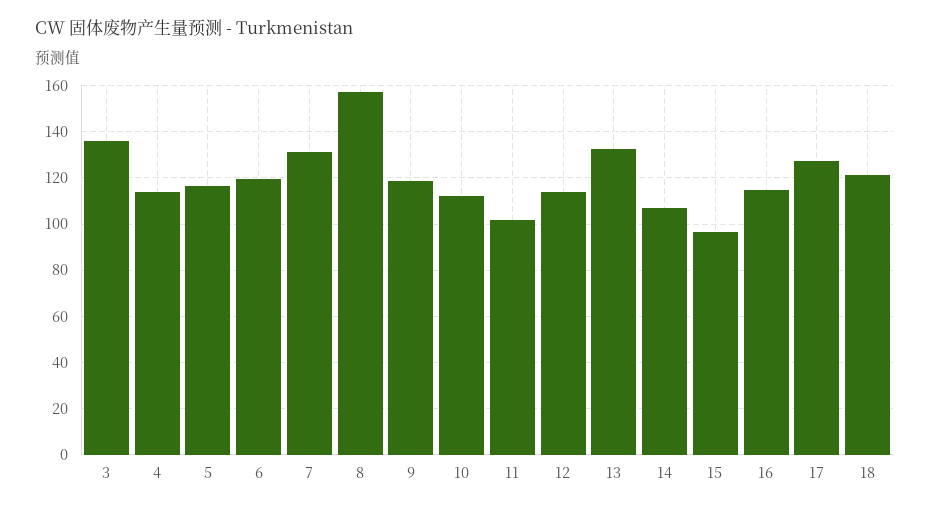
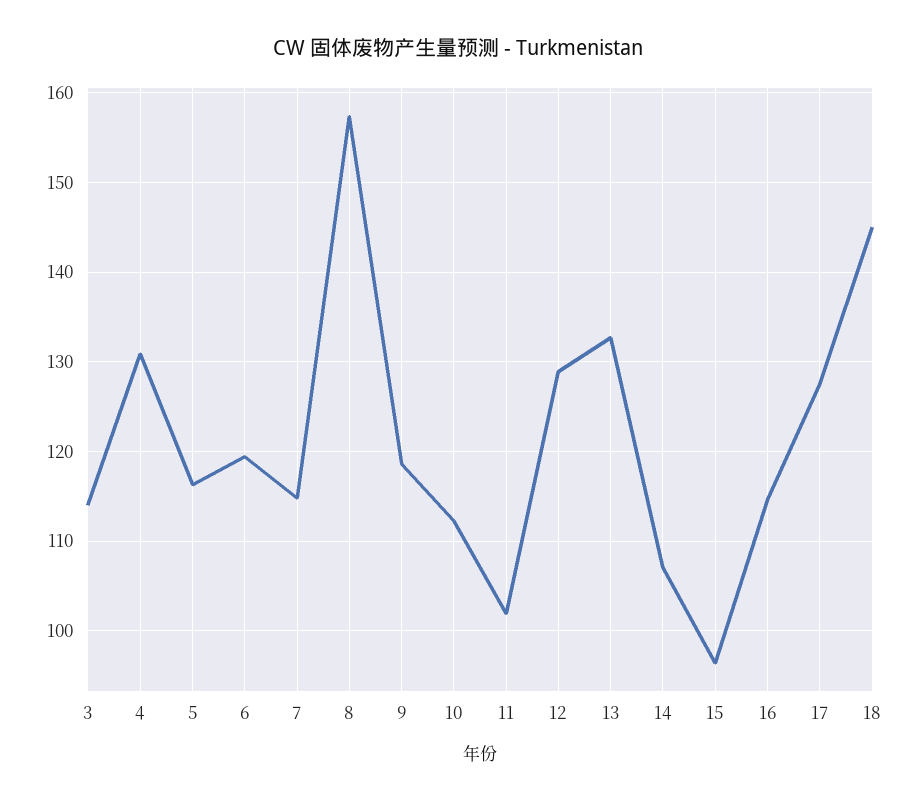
  {
-   "3": 135,
+   "3": 114,
-   "4": 115,
+   "4": 131,
    "5": 116,
    "6": 119,
-   "7": 130,
+   "7": 115,
    "8": 157,
    "9": 119,
    "10": 112,
    "11": 102,
-   "12": 115,
+   "12": 129,
    "13": 133,
    "14": 107,
    "15": 96,
    "16": 115,
    "17": 128,
-   "18": 120
+   "18": 145
  }

